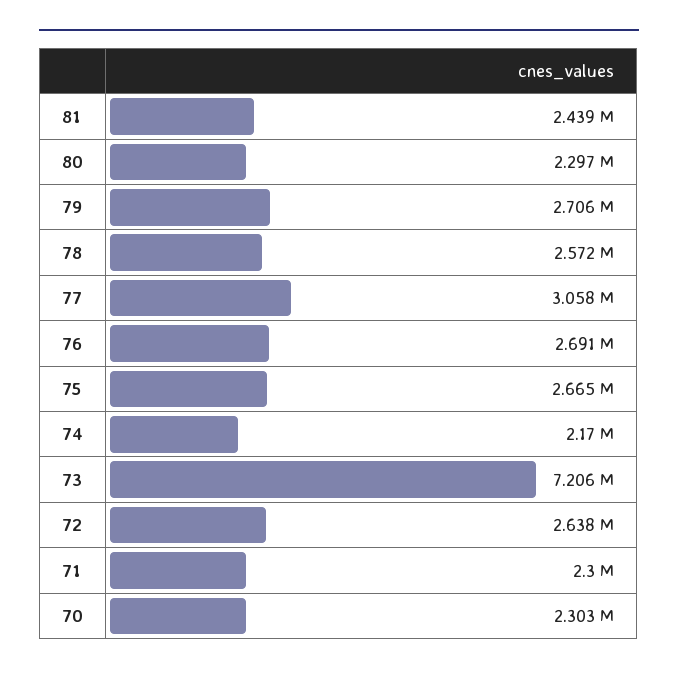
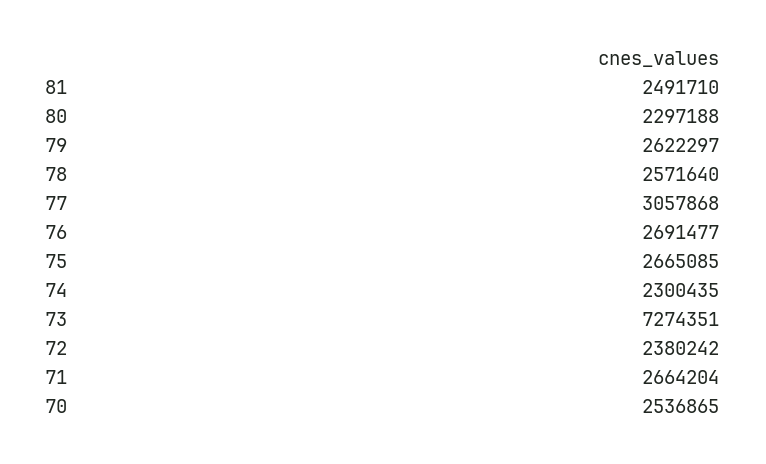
  {
-   "81": 2439000,
+   "81": 2491710,
    "80": 2297188,
-   "79": 2706000,
+   "79": 2622297,
    "78": 2571640,
    "77": 3057868,
    "76": 2691477,
    "75": 2665085,
-   "74": 2170000,
+   "74": 2300435,
-   "73": 7206000,
+   "73": 7274351,
-   "72": 2638000,
+   "72": 2380242,
-   "71": 2300000,
+   "71": 2664204,
-   "70": 2303000
+   "70": 2536865
  }

